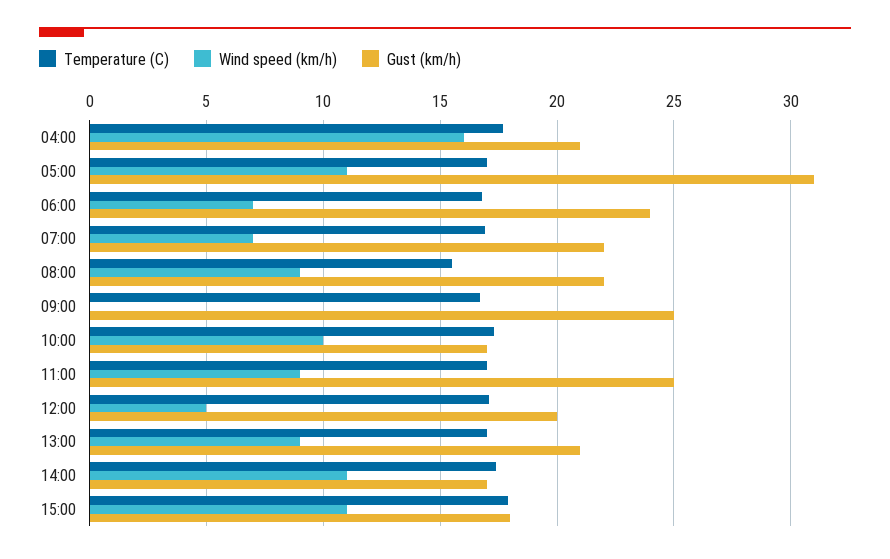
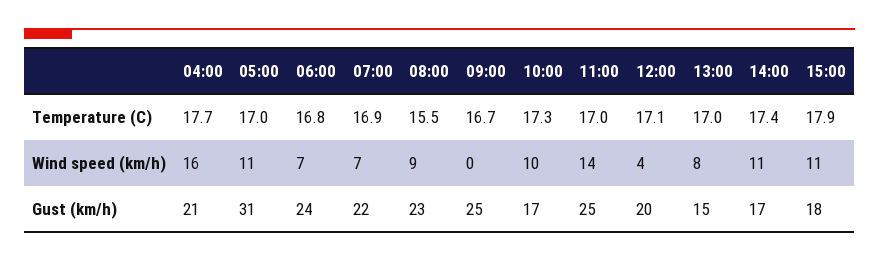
  {
    "Temperature (C)": {
      "04:00": 17.7,
      "05:00": 17,
      "06:00": 16.8,
      "07:00": 16.9,
      "08:00": 15.5,
      "09:00": 16.7,
      "10:00": 17.3,
      "11:00": 17,
      "12:00": 17.1,
      "13:00": 17,
      "14:00": 17.4,
      "15:00": 17.9
    },
    "Wind speed (km/h)": {
      "04:00": 16,
      "05:00": 11,
      "06:00": 7,
      "07:00": 7,
      "08:00": 9,
      "09:00": 0,
      "10:00": 10,
-     "11:00": 9,
+     "11:00": 14,
-     "12:00": 5,
+     "12:00": 4,
-     "13:00": 9,
+     "13:00": 8,
      "14:00": 11,
      "15:00": 11
    },
    "Gust (km/h)": {
      "04:00": 21,
      "05:00": 31,
      "06:00": 24,
      "07:00": 22,
-     "08:00": 22,
+     "08:00": 23,
      "09:00": 25,
      "10:00": 17,
      "11:00": 25,
      "12:00": 20,
-     "13:00": 21,
+     "13:00": 15,
      "14:00": 17,
      "15:00": 18
    }
  }

